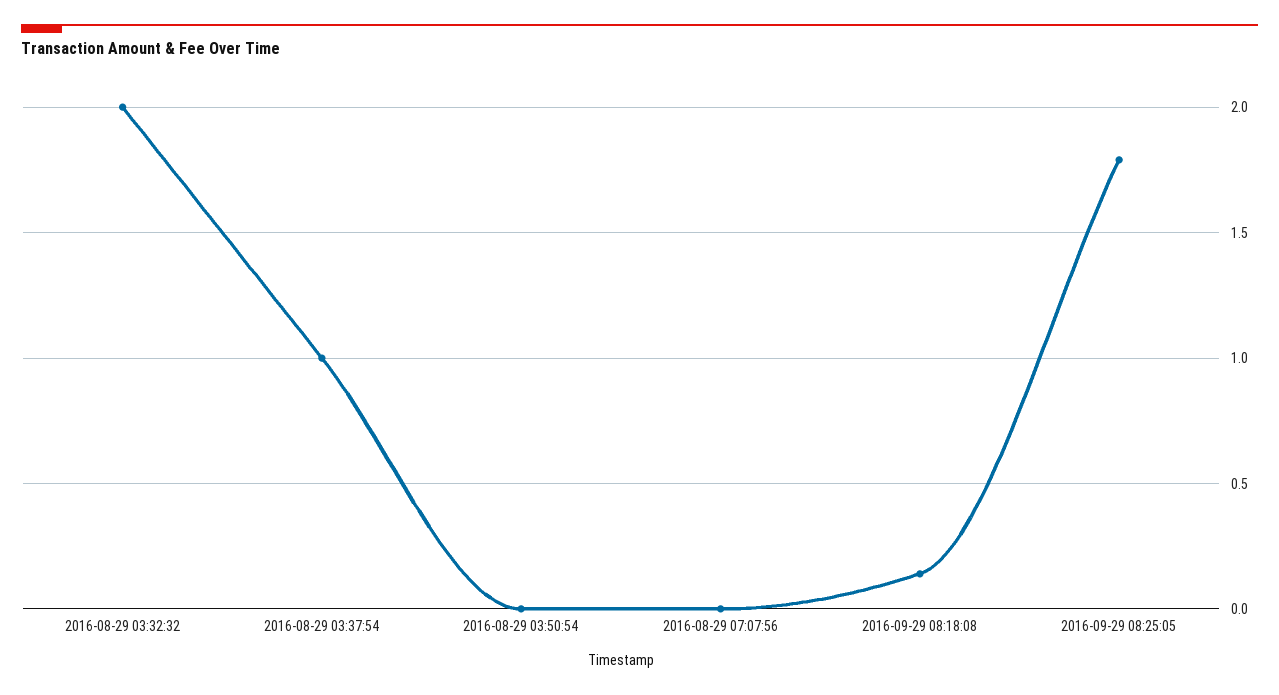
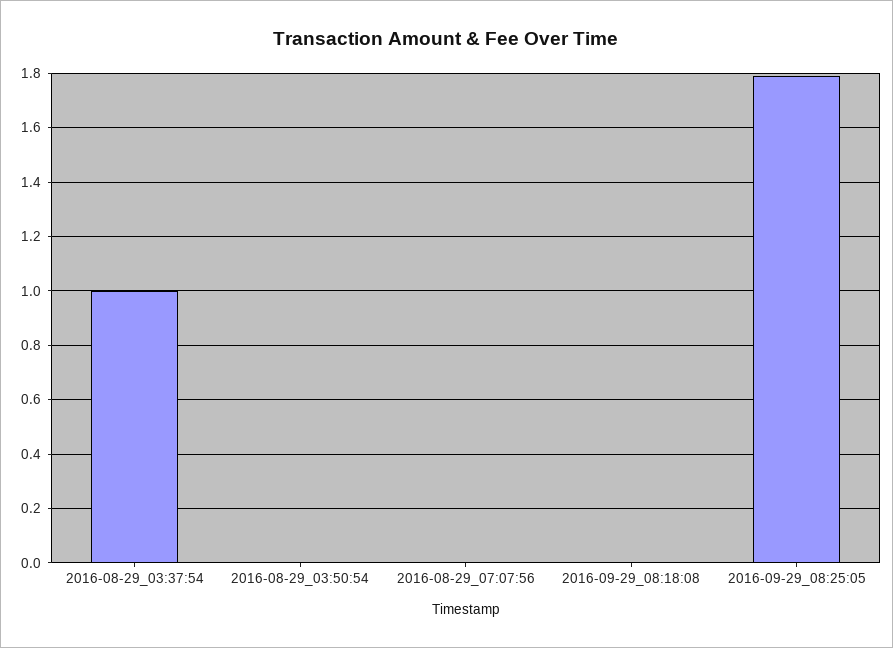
  {
-   "2016-08-29 03:32:32": 2,
    "2016-08-29 03:37:54": 1,
    "2016-08-29 03:50:54": 0,
    "2016-08-29 07:07:56": 0,
-   "2016-09-29 08:18:08": 0.15,
+   "2016-09-29 08:18:08": 0,
    "2016-09-29 08:25:05": 1.8
  }

